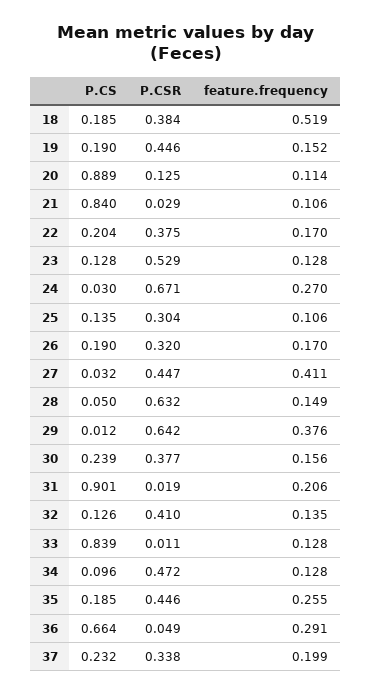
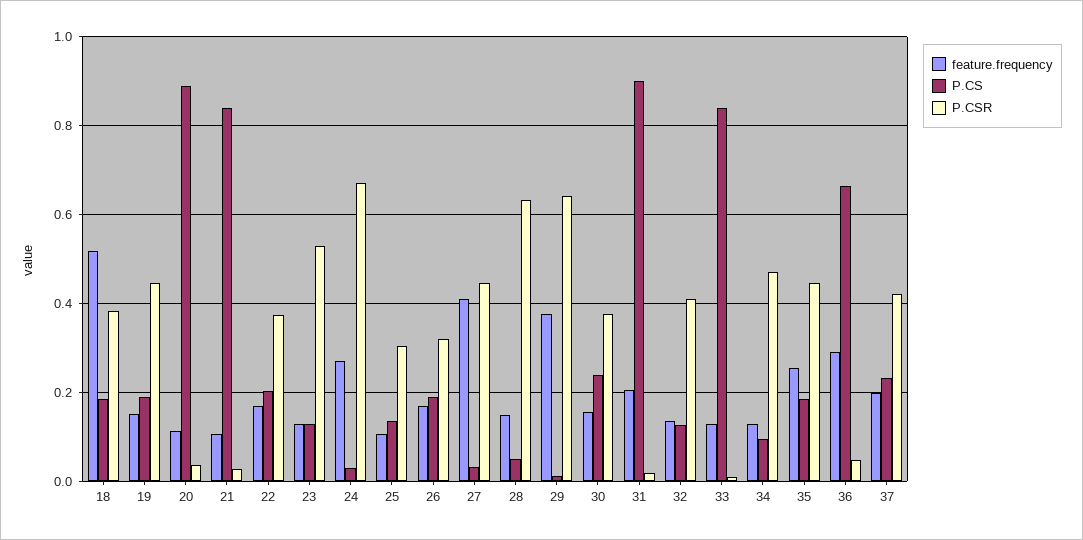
  {
    "P.CS": {
      "18": 0.185,
      "19": 0.19,
      "20": 0.889,
      "21": 0.84,
      "22": 0.204,
      "23": 0.128,
      "24": 0.03,
      "25": 0.135,
      "26": 0.19,
      "27": 0.032,
      "28": 0.05,
      "29": 0.012,
      "30": 0.239,
      "31": 0.901,
      "32": 0.126,
      "33": 0.839,
      "34": 0.096,
      "35": 0.185,
      "36": 0.664,
      "37": 0.232
    },
    "P.CSR": {
      "18": 0.384,
      "19": 0.446,
-     "20": 0.125,
+     "20": 0.04,
      "21": 0.029,
      "22": 0.375,
      "23": 0.529,
      "24": 0.671,
      "25": 0.304,
      "26": 0.32,
      "27": 0.447,
      "28": 0.632,
      "29": 0.642,
      "30": 0.377,
      "31": 0.019,
      "32": 0.41,
      "33": 0.011,
      "34": 0.472,
      "35": 0.446,
      "36": 0.049,
-     "37": 0.338
+     "37": 0.42
    },
    "feature.frequency": {
      "18": 0.519,
      "19": 0.152,
      "20": 0.114,
      "21": 0.106,
      "22": 0.17,
      "23": 0.128,
      "24": 0.27,
      "25": 0.106,
      "26": 0.17,
      "27": 0.411,
      "28": 0.149,
      "29": 0.376,
      "30": 0.156,
      "31": 0.206,
      "32": 0.135,
      "33": 0.128,
      "34": 0.128,
      "35": 0.255,
      "36": 0.291,
      "37": 0.199
    }
  }

